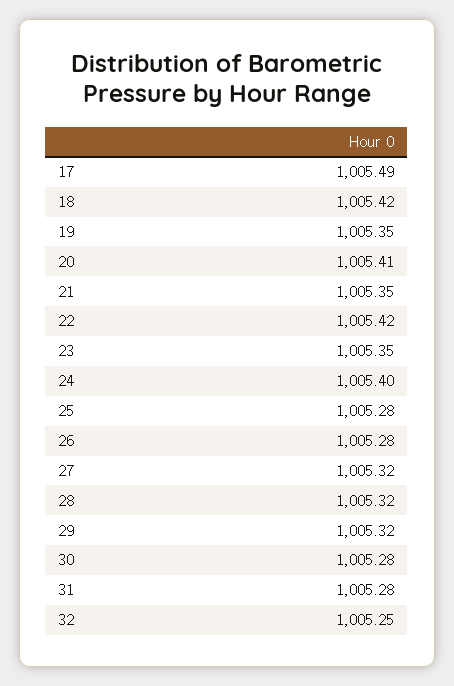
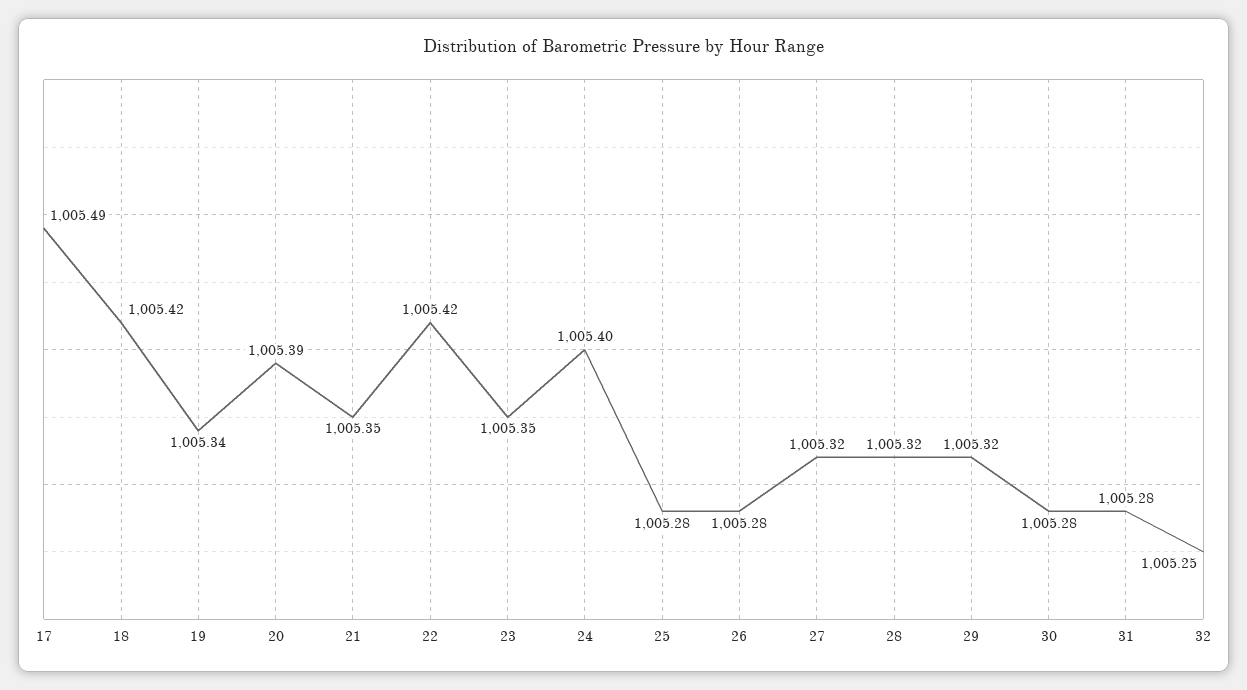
  {
    "17": 1005.49,
    "18": 1005.42,
-   "19": 1005.35,
+   "19": 1005.34,
-   "20": 1005.41,
+   "20": 1005.39,
    "21": 1005.35,
    "22": 1005.42,
    "23": 1005.35,
    "24": 1005.4,
    "25": 1005.28,
    "26": 1005.28,
    "27": 1005.32,
    "28": 1005.32,
    "29": 1005.32,
    "30": 1005.28,
    "31": 1005.28,
    "32": 1005.25
  }

